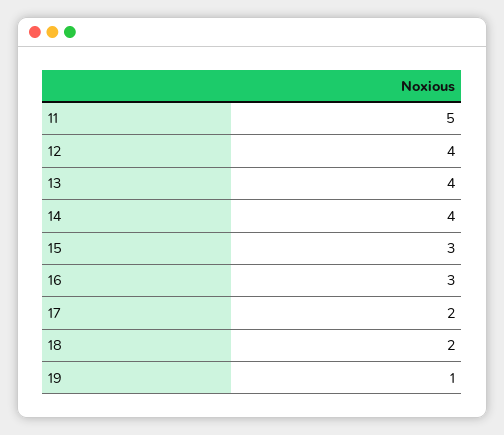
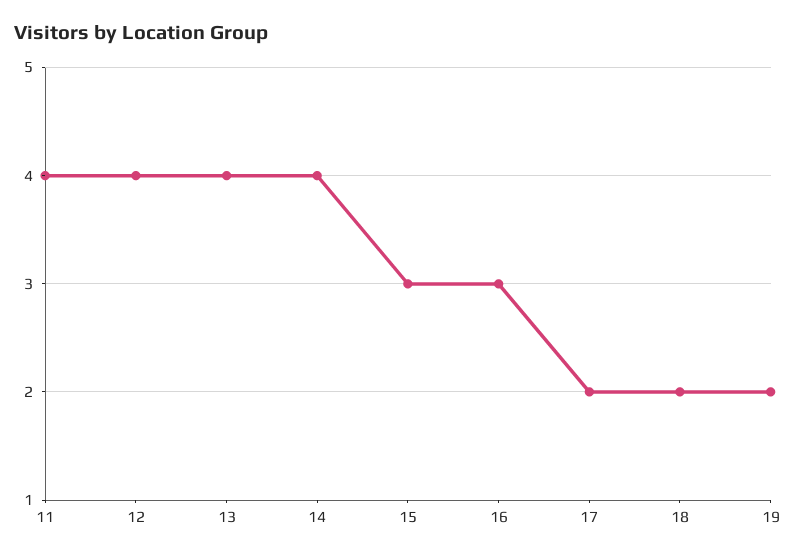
  {
-   "11": 5,
+   "11": 4,
    "12": 4,
    "13": 4,
    "14": 4,
    "15": 3,
    "16": 3,
    "17": 2,
    "18": 2,
-   "19": 1
+   "19": 2
  }

